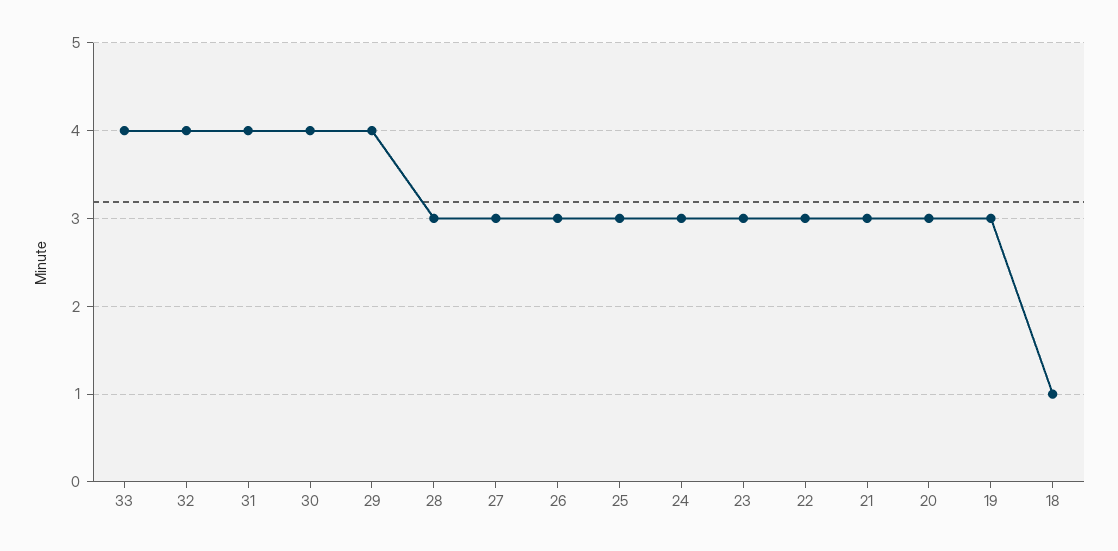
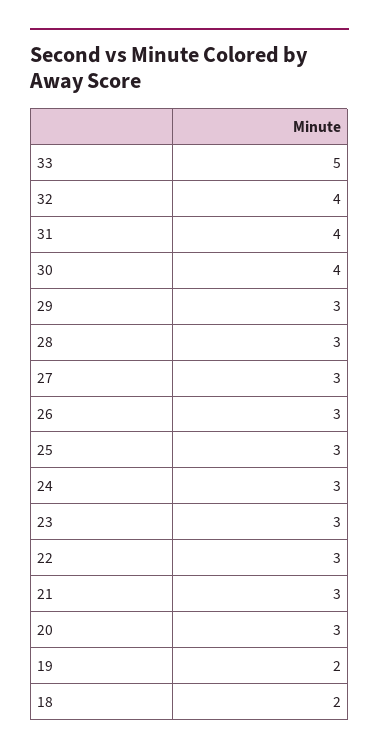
  {
-   "33": 4,
+   "33": 5,
    "32": 4,
    "31": 4,
    "30": 4,
-   "29": 4,
+   "29": 3,
    "28": 3,
    "27": 3,
    "26": 3,
    "25": 3,
    "24": 3,
    "23": 3,
    "22": 3,
    "21": 3,
    "20": 3,
-   "19": 3,
+   "19": 2,
-   "18": 1
+   "18": 2
  }

